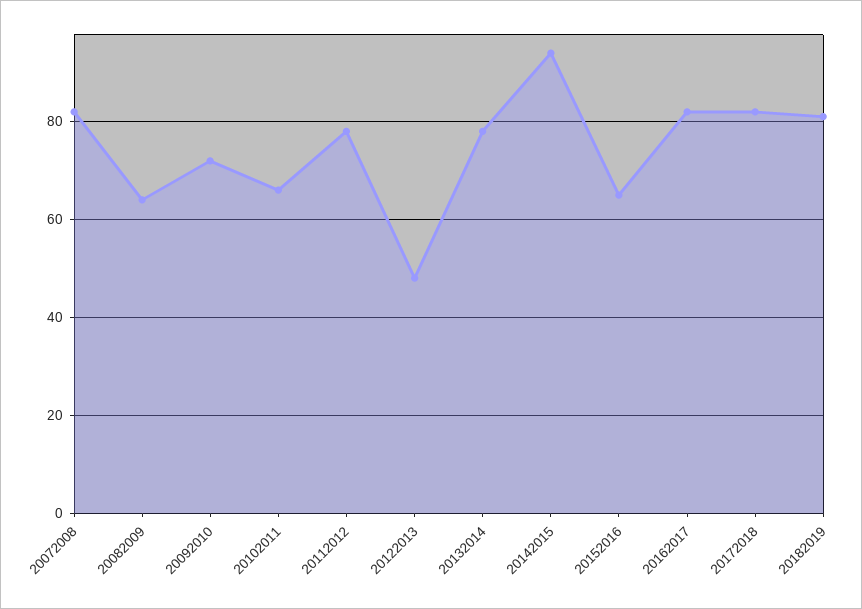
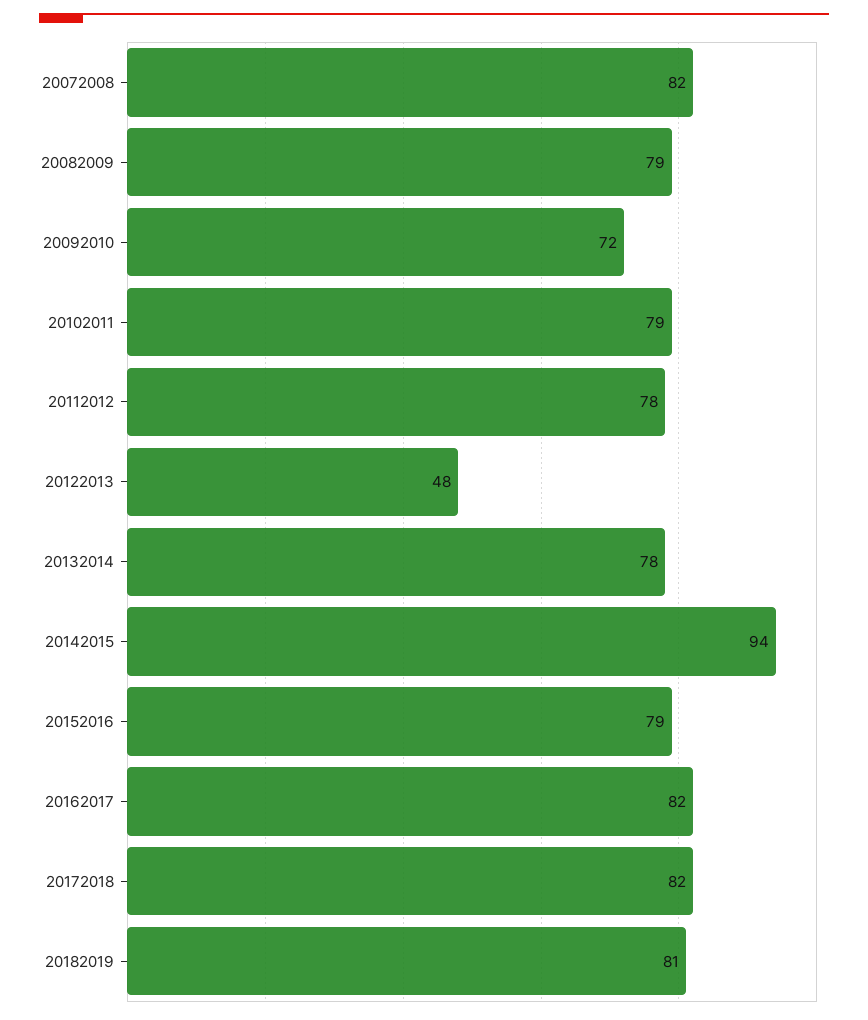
  {
    "20072008": 82,
-   "20082009": 65,
+   "20082009": 79,
    "20092010": 72,
-   "20102011": 65,
+   "20102011": 79,
    "20112012": 78,
    "20122013": 48,
    "20132014": 78,
    "20142015": 94,
-   "20152016": 65,
+   "20152016": 79,
    "20162017": 82,
    "20172018": 82,
    "20182019": 81
  }

